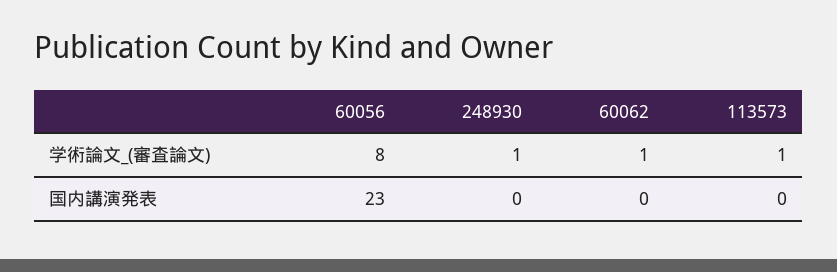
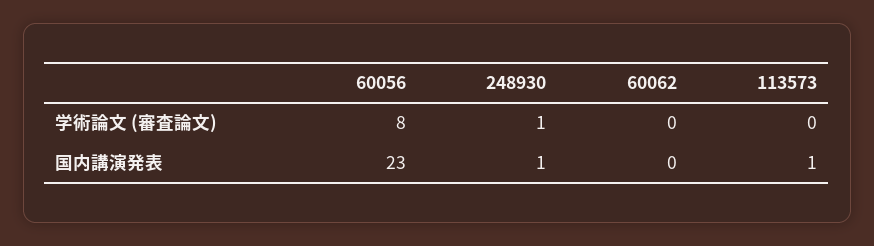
  {
    "60056": {
      "学術論文_(審査論文)": 8,
      "国内講演発表": 23
    },
    "248930": {
      "学術論文_(審査論文)": 1,
-     "国内講演発表": 0
+     "国内講演発表": 1
    },
    "60062": {
-     "学術論文_(審査論文)": 1,
+     "学術論文_(審査論文)": 0,
      "国内講演発表": 0
    },
    "113573": {
-     "学術論文_(審査論文)": 1,
+     "学術論文_(審査論文)": 0,
-     "国内講演発表": 0
+     "国内講演発表": 1
    }
  }

